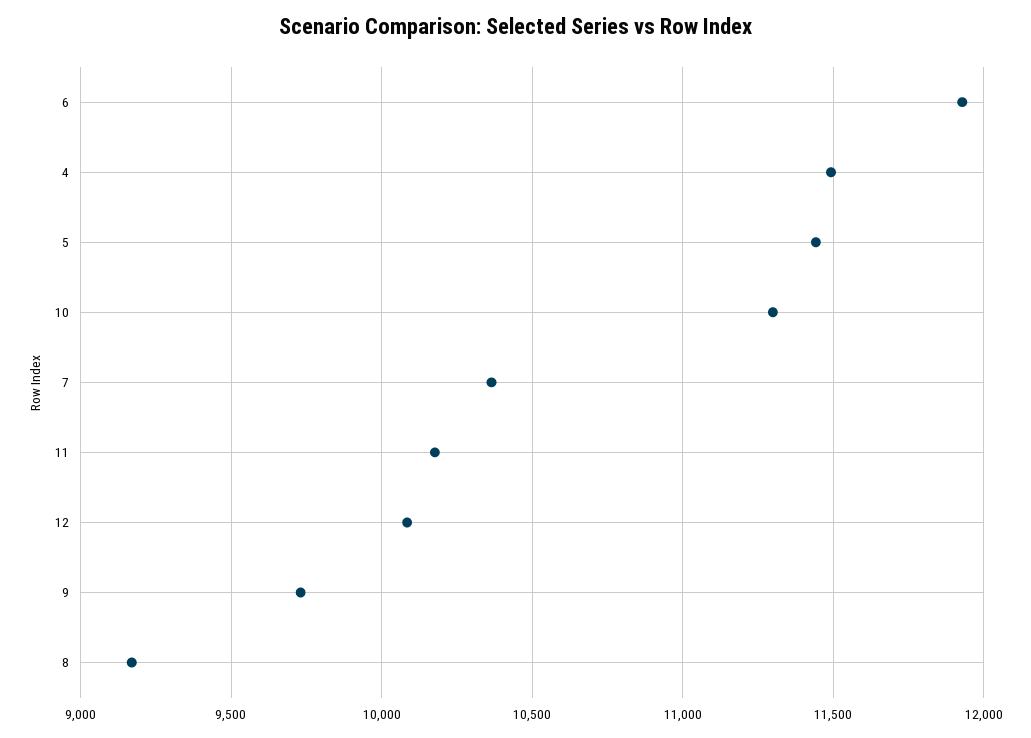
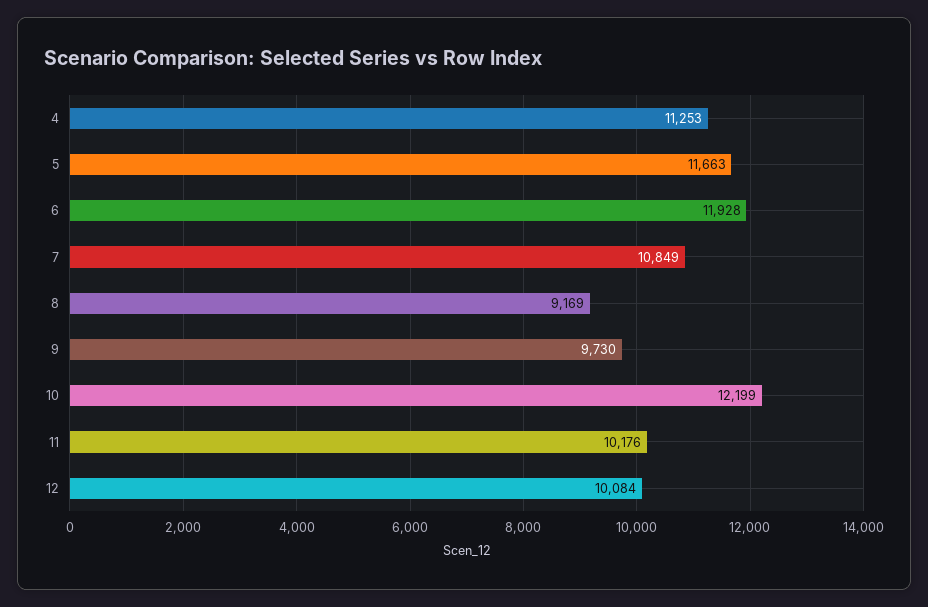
  {
    "6": 11928,
-   "4": 11500,
+   "4": 11253,
-   "5": 11450,
+   "5": 11663,
-   "10": 11300,
+   "10": 12199,
-   "7": 10350,
+   "7": 10849,
    "11": 10176,
    "12": 10084,
    "9": 9730,
    "8": 9169
  }

